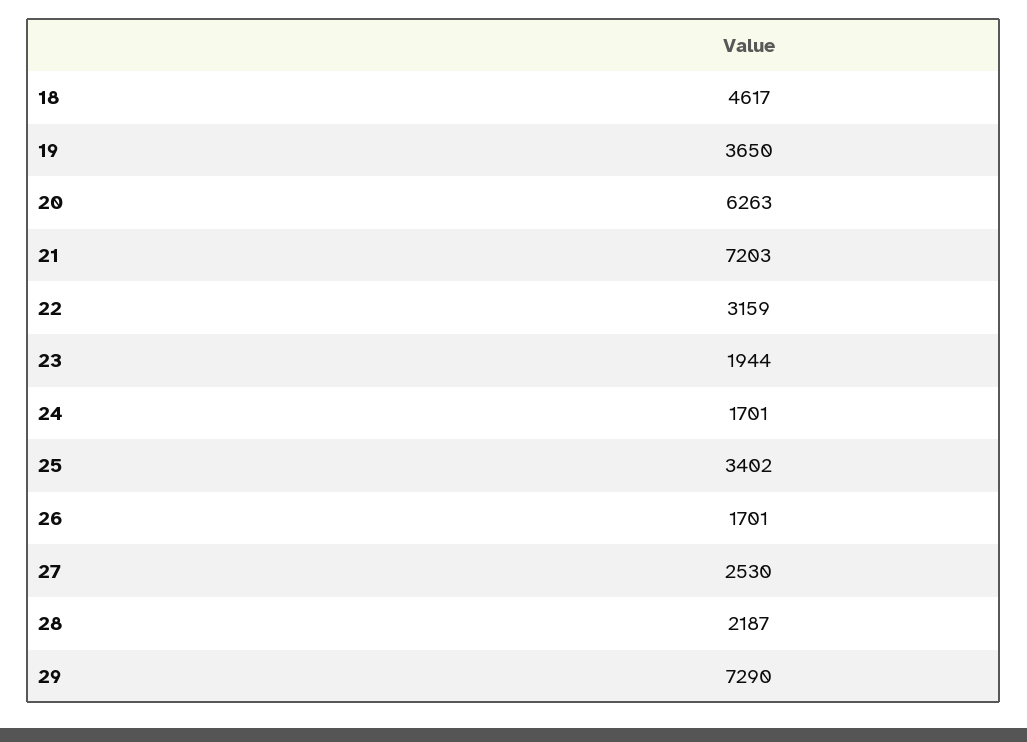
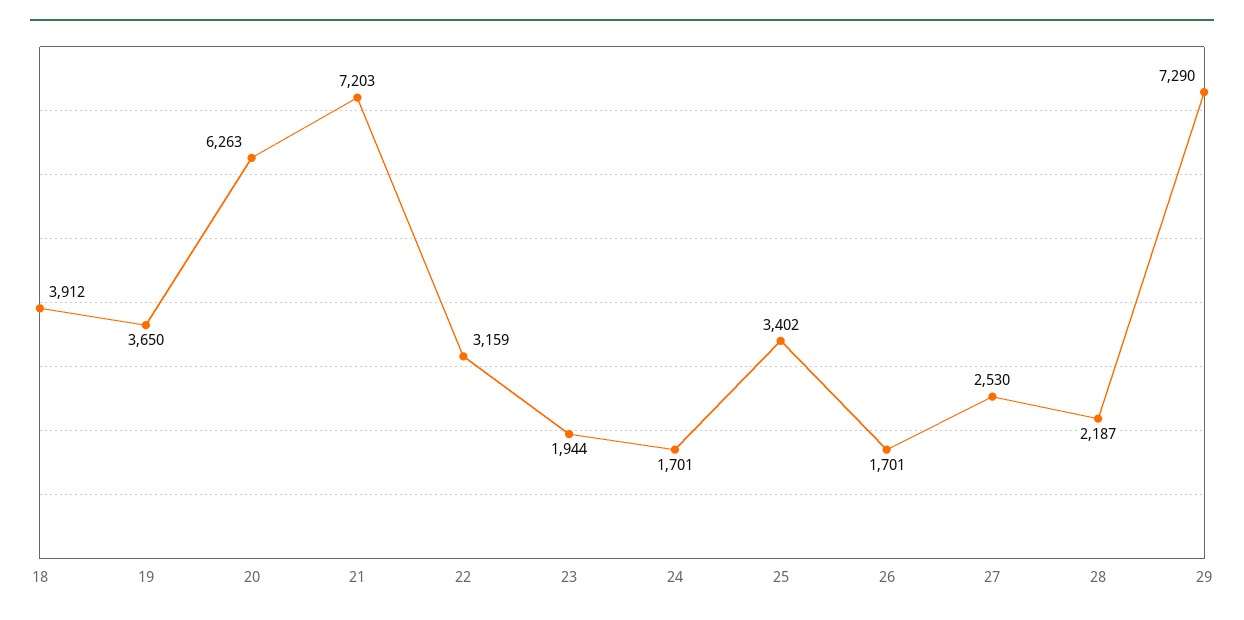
  {
-   "18": 4617,
+   "18": 3912,
    "19": 3650,
    "20": 6263,
    "21": 7203,
    "22": 3159,
    "23": 1944,
    "24": 1701,
    "25": 3402,
    "26": 1701,
    "27": 2530,
    "28": 2187,
    "29": 7290
  }

